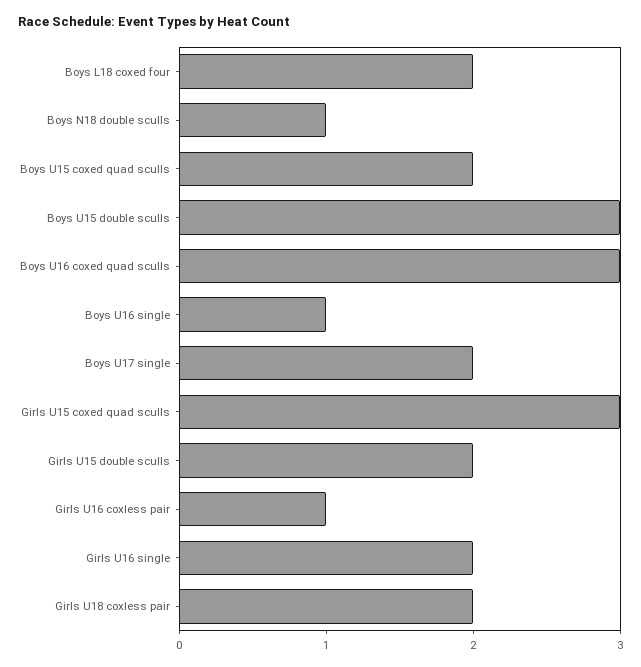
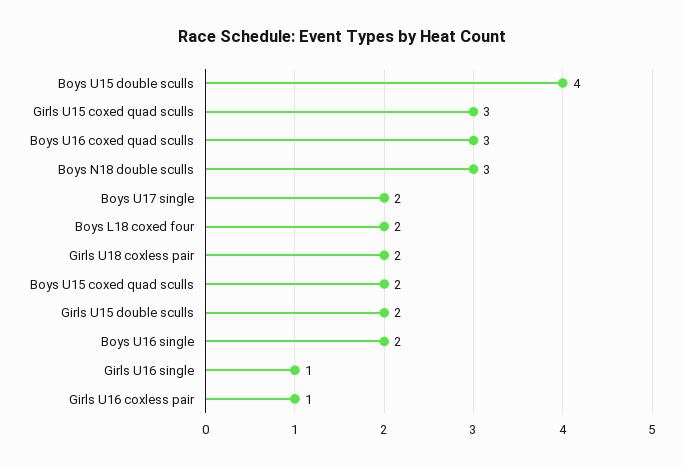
  {
    "Boys L18 coxed four": 2,
-   "Boys N18 double sculls": 1,
+   "Boys N18 double sculls": 3,
    "Boys U15 coxed quad sculls": 2,
-   "Boys U15 double sculls": 3,
+   "Boys U15 double sculls": 4,
    "Boys U16 coxed quad sculls": 3,
-   "Boys U16 single": 1,
+   "Boys U16 single": 2,
    "Boys U17 single": 2,
    "Girls U15 coxed quad sculls": 3,
    "Girls U15 double sculls": 2,
    "Girls U16 coxless pair": 1,
-   "Girls U16 single": 2,
+   "Girls U16 single": 1,
    "Girls U18 coxless pair": 2
  }

